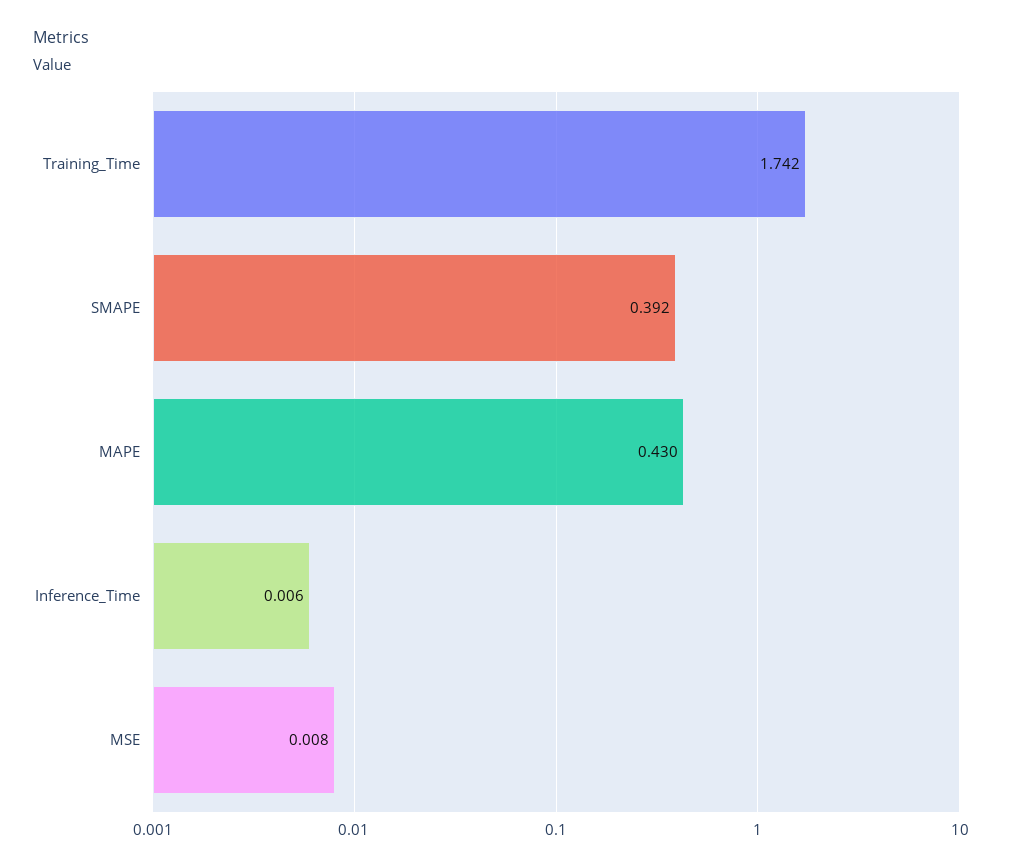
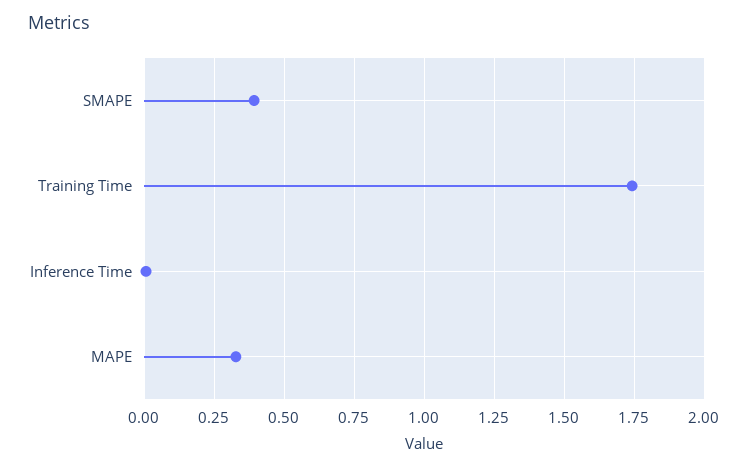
  {
    "Training_Time": 1.742,
    "SMAPE": 0.392,
-   "MAPE": 0.43,
+   "MAPE": 0.325,
-   "Inference_Time": 0.006,
+   "Inference_Time": 0.006
-   "MSE": 0.008
  }

